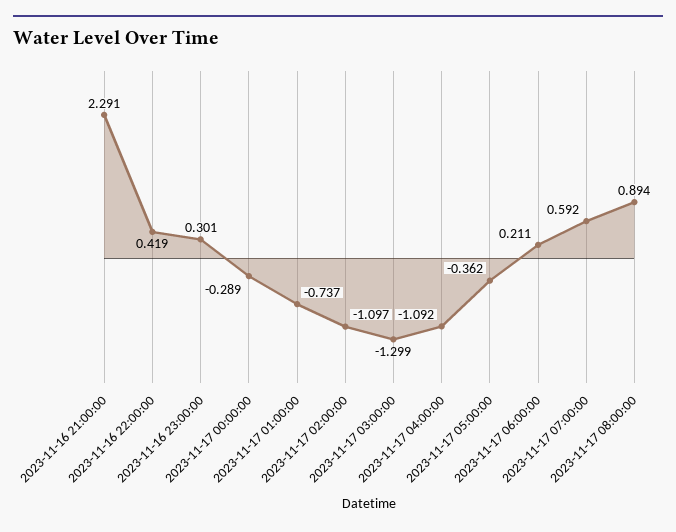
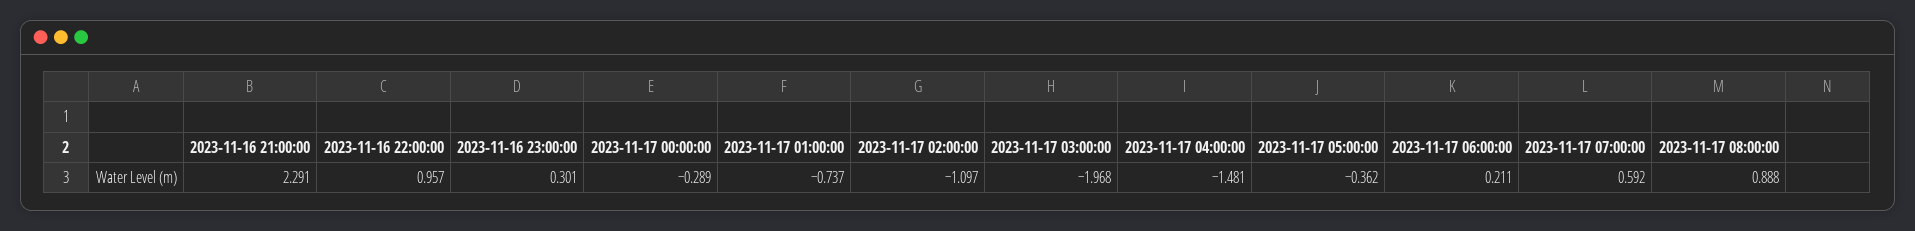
  {
    "2023-11-16 21:00:00": 2.291,
-   "2023-11-16 22:00:00": 0.419,
+   "2023-11-16 22:00:00": 0.957,
    "2023-11-16 23:00:00": 0.301,
    "2023-11-17 00:00:00": -0.289,
    "2023-11-17 01:00:00": -0.737,
    "2023-11-17 02:00:00": -1.097,
-   "2023-11-17 03:00:00": -1.299,
+   "2023-11-17 03:00:00": -1.968,
-   "2023-11-17 04:00:00": -1.092,
+   "2023-11-17 04:00:00": -1.481,
    "2023-11-17 05:00:00": -0.362,
    "2023-11-17 06:00:00": 0.211,
    "2023-11-17 07:00:00": 0.592,
-   "2023-11-17 08:00:00": 0.894
+   "2023-11-17 08:00:00": 0.888
  }

